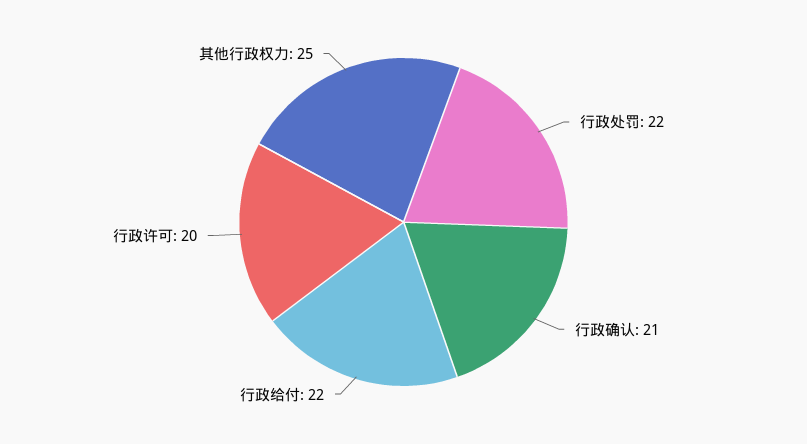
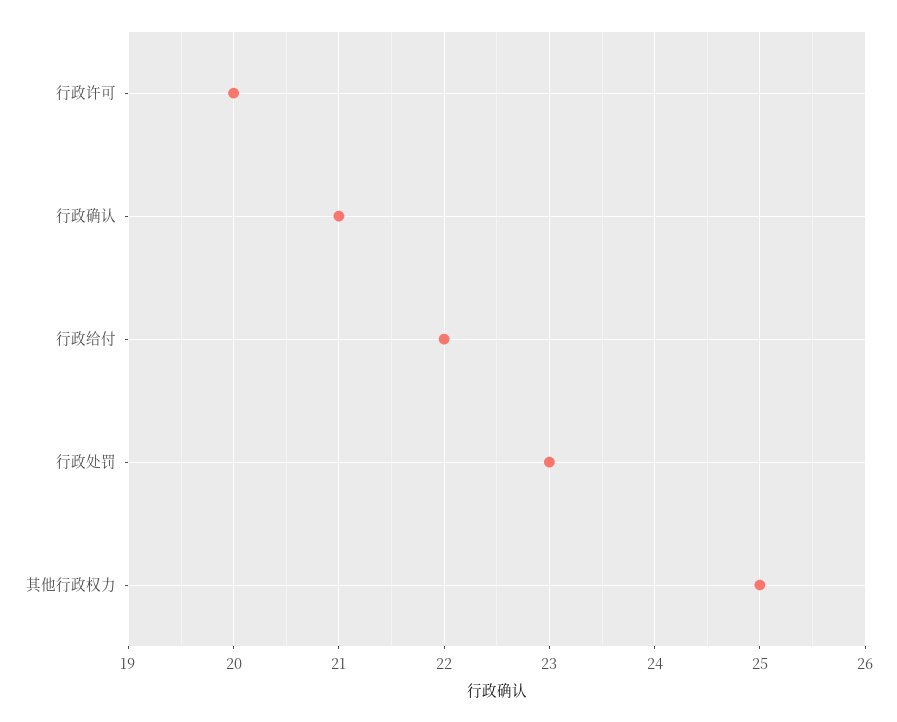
  {
-   "行政处罚": 22,
+   "行政处罚": 23,
    "行政确认": 21,
    "行政给付": 22,
    "行政许可": 20,
    "其他行政权力": 25
  }

